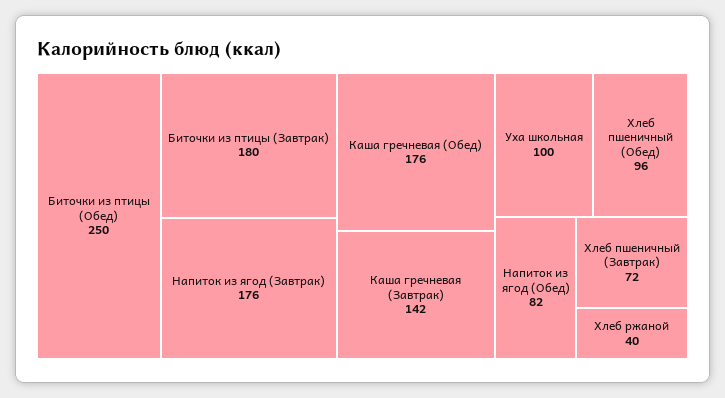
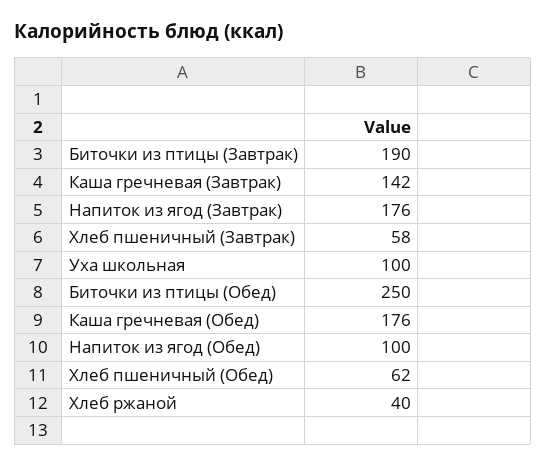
  {
    "Биточки из птицы (Обед)": 250,
-   "Биточки из птицы (Завтрак)": 180,
+   "Биточки из птицы (Завтрак)": 190,
    "Напиток из ягод (Завтрак)": 176,
    "Каша гречневая (Обед)": 176,
    "Каша гречневая (Завтрак)": 142,
    "Уха школьная": 100,
-   "Хлеб пшеничный (Обед)": 96,
+   "Хлеб пшеничный (Обед)": 62,
-   "Напиток из ягод (Обед)": 82,
+   "Напиток из ягод (Обед)": 100,
-   "Хлеб пшеничный (Завтрак)": 72,
+   "Хлеб пшеничный (Завтрак)": 58,
    "Хлеб ржаной": 40
  }

